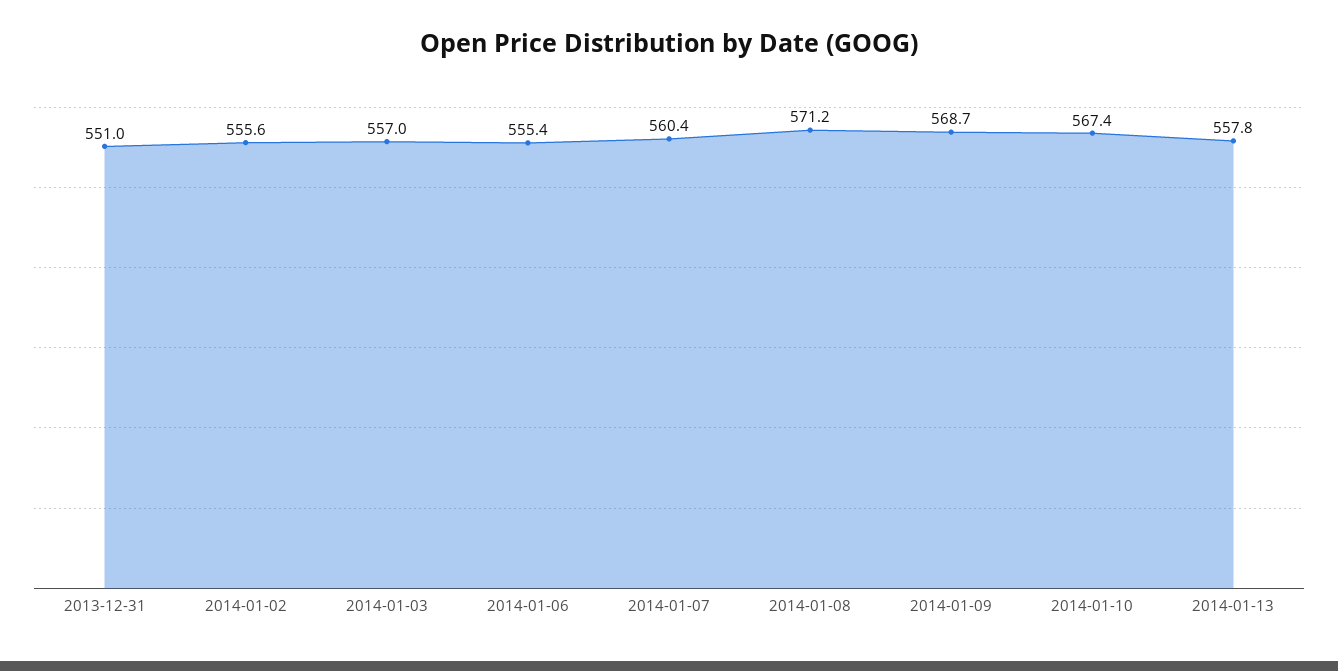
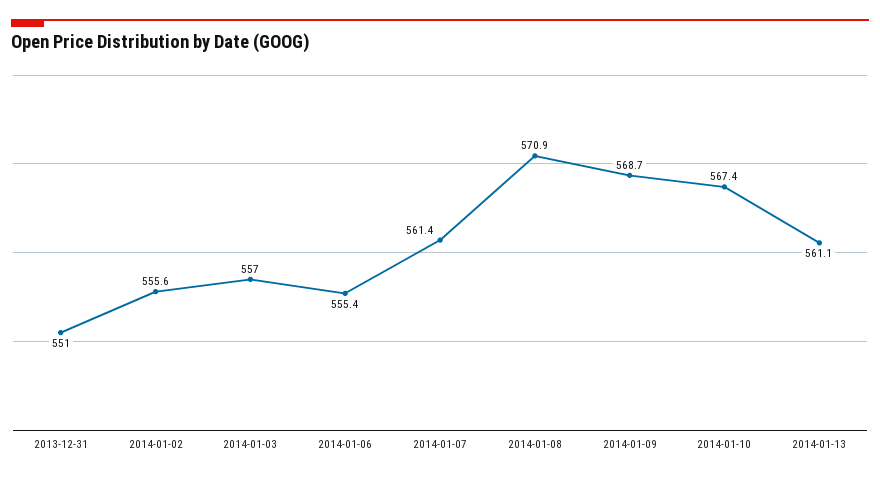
  {
    "2013-12-31": 551,
    "2014-01-02": 555.6,
    "2014-01-03": 557,
    "2014-01-06": 555.4,
-   "2014-01-07": 560.4,
+   "2014-01-07": 561.4,
-   "2014-01-08": 571.2,
+   "2014-01-08": 570.9,
    "2014-01-09": 568.7,
    "2014-01-10": 567.4,
-   "2014-01-13": 557.8
+   "2014-01-13": 561.1
  }

